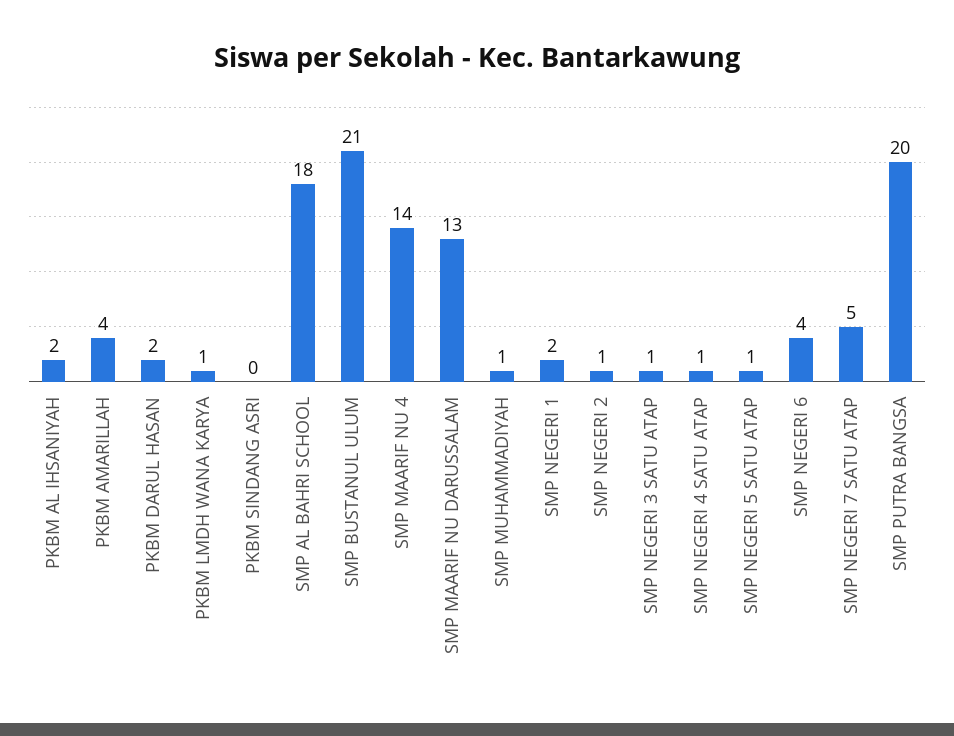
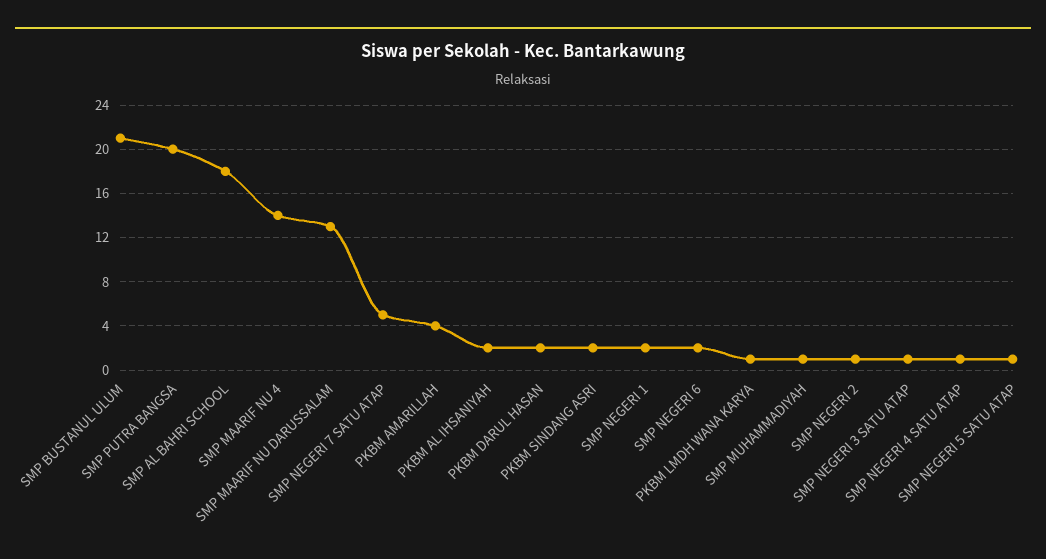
  {
    "PKBM AL IHSANIYAH": 2,
    "PKBM AMARILLAH": 4,
    "PKBM DARUL HASAN": 2,
    "PKBM LMDH WANA KARYA": 1,
-   "PKBM SINDANG ASRI": 0,
+   "PKBM SINDANG ASRI": 2,
    "SMP AL BAHRI SCHOOL": 18,
    "SMP BUSTANUL ULUM": 21,
    "SMP MAARIF NU 4": 14,
    "SMP MAARIF NU DARUSSALAM": 13,
    "SMP MUHAMMADIYAH": 1,
    "SMP NEGERI 1": 2,
    "SMP NEGERI 2": 1,
    "SMP NEGERI 3 SATU ATAP": 1,
    "SMP NEGERI 4 SATU ATAP": 1,
    "SMP NEGERI 5 SATU ATAP": 1,
-   "SMP NEGERI 6": 4,
+   "SMP NEGERI 6": 2,
    "SMP NEGERI 7 SATU ATAP": 5,
    "SMP PUTRA BANGSA": 20
  }

